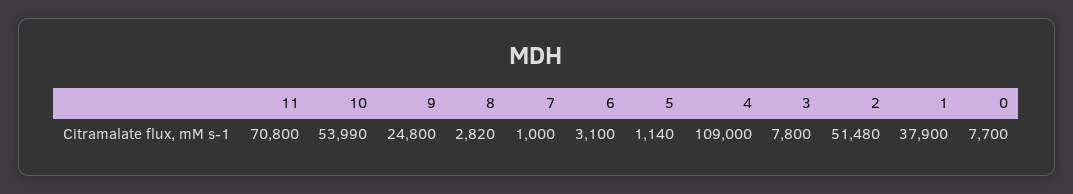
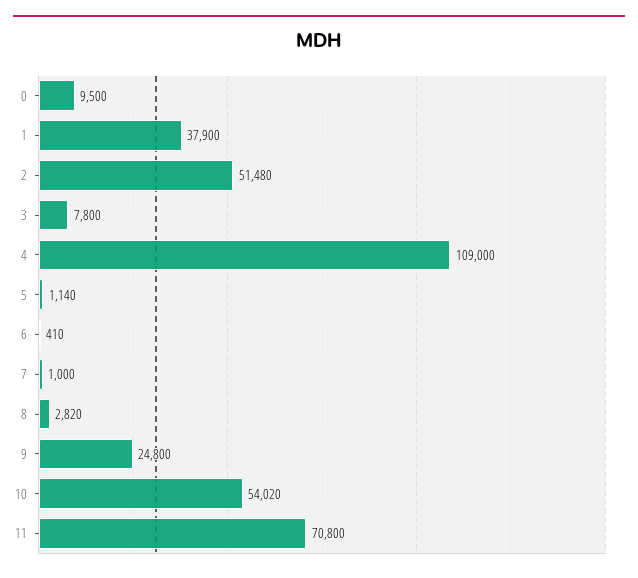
  {
    "11": 70800,
-   "10": 53990,
+   "10": 54020,
    "9": 24800,
    "8": 2820,
    "7": 1000,
-   "6": 3100,
+   "6": 410,
    "5": 1140,
    "4": 109000,
    "3": 7800,
    "2": 51480,
    "1": 37900,
-   "0": 7700
+   "0": 9500
  }

